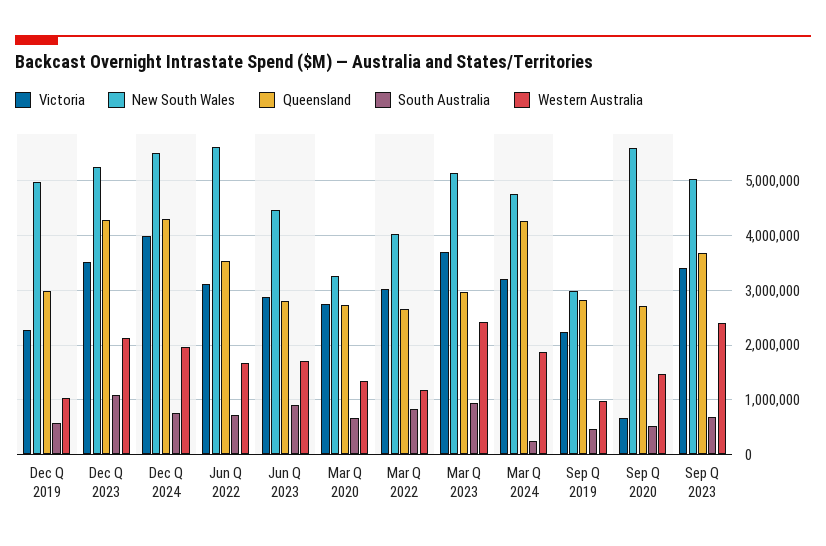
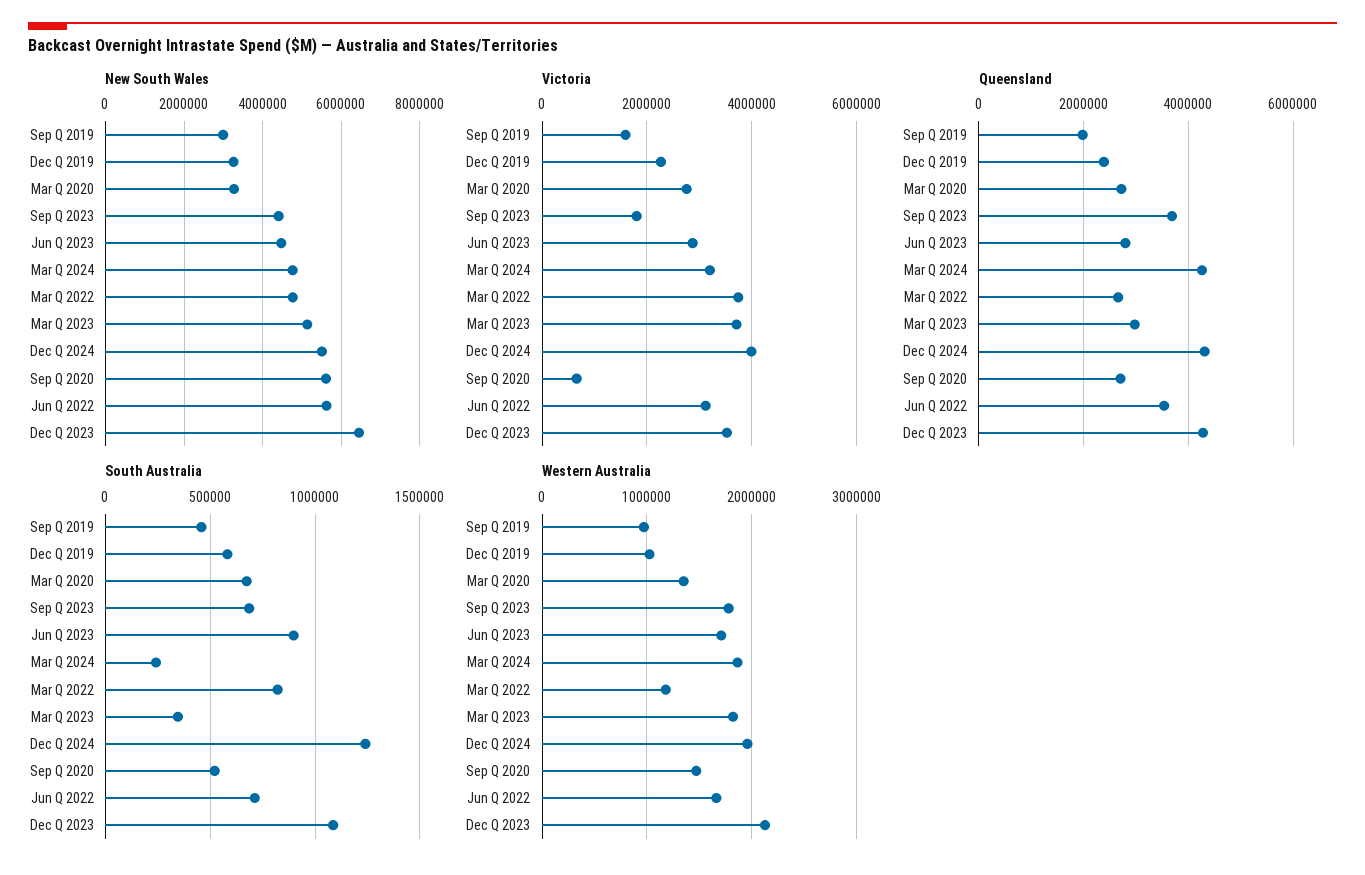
  {
    "Victoria": {
      "Dec Q 2019": 2200000,
      "Dec Q 2023": 3600000,
      "Dec Q 2024": 4000000,
      "Jun Q 2022": 3200000,
      "Jun Q 2023": 2800000,
      "Mar Q 2020": 2800000,
-     "Mar Q 2022": 3000000,
+     "Mar Q 2022": 3800000,
      "Mar Q 2023": 3800000,
      "Mar Q 2024": 3200000,
-     "Sep Q 2019": 2200000,
+     "Sep Q 2019": 1600000,
      "Sep Q 2020": 600000,
-     "Sep Q 2023": 3400000
+     "Sep Q 2023": 1800000
    },
    "New South Wales": {
-     "Dec Q 2019": 5000000,
+     "Dec Q 2019": 3200000,
-     "Dec Q 2023": 5200000,
+     "Dec Q 2023": 6400000,
      "Dec Q 2024": 5600000,
      "Jun Q 2022": 5600000,
      "Jun Q 2023": 4400000,
      "Mar Q 2020": 3200000,
-     "Mar Q 2022": 4000000,
+     "Mar Q 2022": 4800000,
      "Mar Q 2023": 5200000,
      "Mar Q 2024": 4800000,
      "Sep Q 2019": 3000000,
      "Sep Q 2020": 5600000,
-     "Sep Q 2023": 5000000
+     "Sep Q 2023": 4400000
    },
    "Queensland": {
-     "Dec Q 2019": 3000000,
+     "Dec Q 2019": 2400000,
      "Dec Q 2023": 4200000,
      "Dec Q 2024": 4400000,
      "Jun Q 2022": 3600000,
      "Jun Q 2023": 2800000,
      "Mar Q 2020": 2800000,
      "Mar Q 2022": 2600000,
      "Mar Q 2023": 3000000,
      "Mar Q 2024": 4200000,
-     "Sep Q 2019": 2800000,
+     "Sep Q 2019": 2000000,
      "Sep Q 2020": 2800000,
      "Sep Q 2023": 3600000
    },
    "South Australia": {
      "Dec Q 2019": 600000,
      "Dec Q 2023": 1100000,
-     "Dec Q 2024": 800000,
+     "Dec Q 2024": 1250000,
      "Jun Q 2022": 700000,
      "Jun Q 2023": 900000,
      "Mar Q 2020": 650000,
      "Mar Q 2022": 800000,
-     "Mar Q 2023": 1000000,
+     "Mar Q 2023": 350000,
      "Mar Q 2024": 250000,
      "Sep Q 2019": 450000,
      "Sep Q 2020": 500000,
      "Sep Q 2023": 700000
    },
    "Western Australia": {
      "Dec Q 2019": 1000000,
      "Dec Q 2023": 2100000,
      "Dec Q 2024": 2000000,
      "Jun Q 2022": 1700000,
      "Jun Q 2023": 1700000,
      "Mar Q 2020": 1400000,
      "Mar Q 2022": 1200000,
-     "Mar Q 2023": 2400000,
+     "Mar Q 2023": 1800000,
      "Mar Q 2024": 1900000,
      "Sep Q 2019": 1000000,
      "Sep Q 2020": 1500000,
-     "Sep Q 2023": 2400000
+     "Sep Q 2023": 1800000
    }
  }

